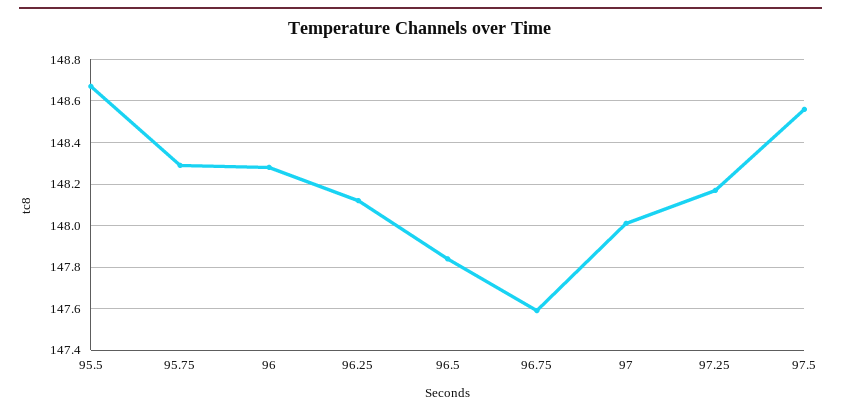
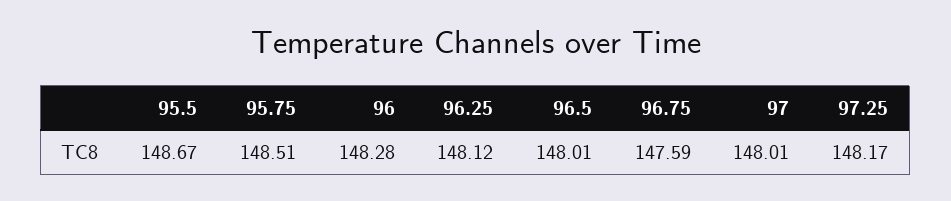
  {
    "95.5": 148.67,
-   "95.75": 148.3,
+   "95.75": 148.51,
    "96": 148.28,
    "96.25": 148.12,
-   "96.5": 147.85,
+   "96.5": 148.01,
    "96.75": 147.59,
    "97": 148.01,
-   "97.25": 148.17,
+   "97.25": 148.17
-   "97.5": 148.55
  }

